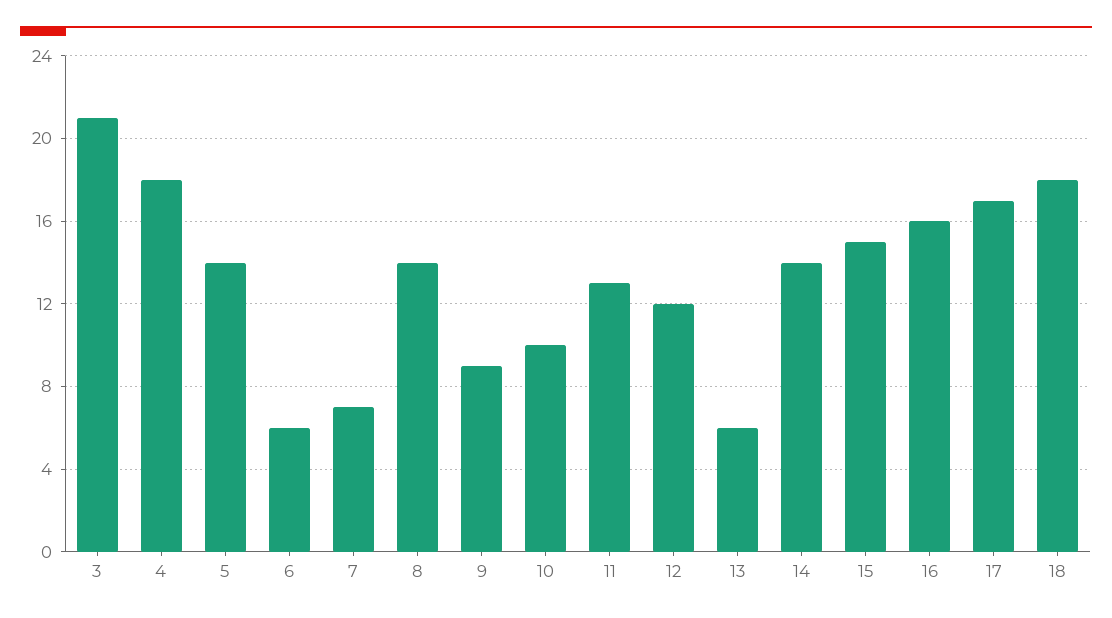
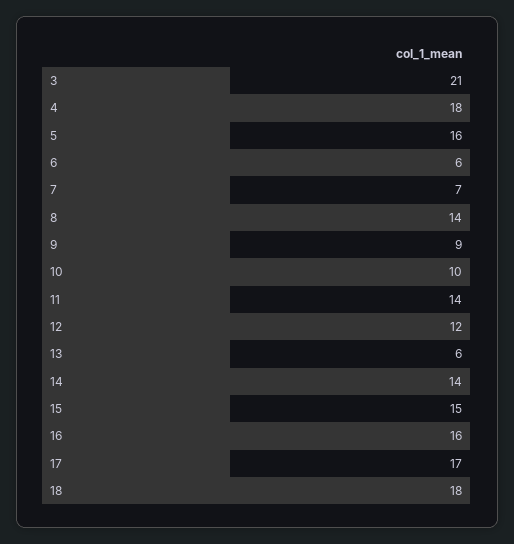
  {
    "3": 21,
    "4": 18,
-   "5": 14,
+   "5": 16,
    "6": 6,
    "7": 7,
    "8": 14,
    "9": 9,
    "10": 10,
-   "11": 13,
+   "11": 14,
    "12": 12,
    "13": 6,
    "14": 14,
    "15": 15,
    "16": 16,
    "17": 17,
    "18": 18
  }

